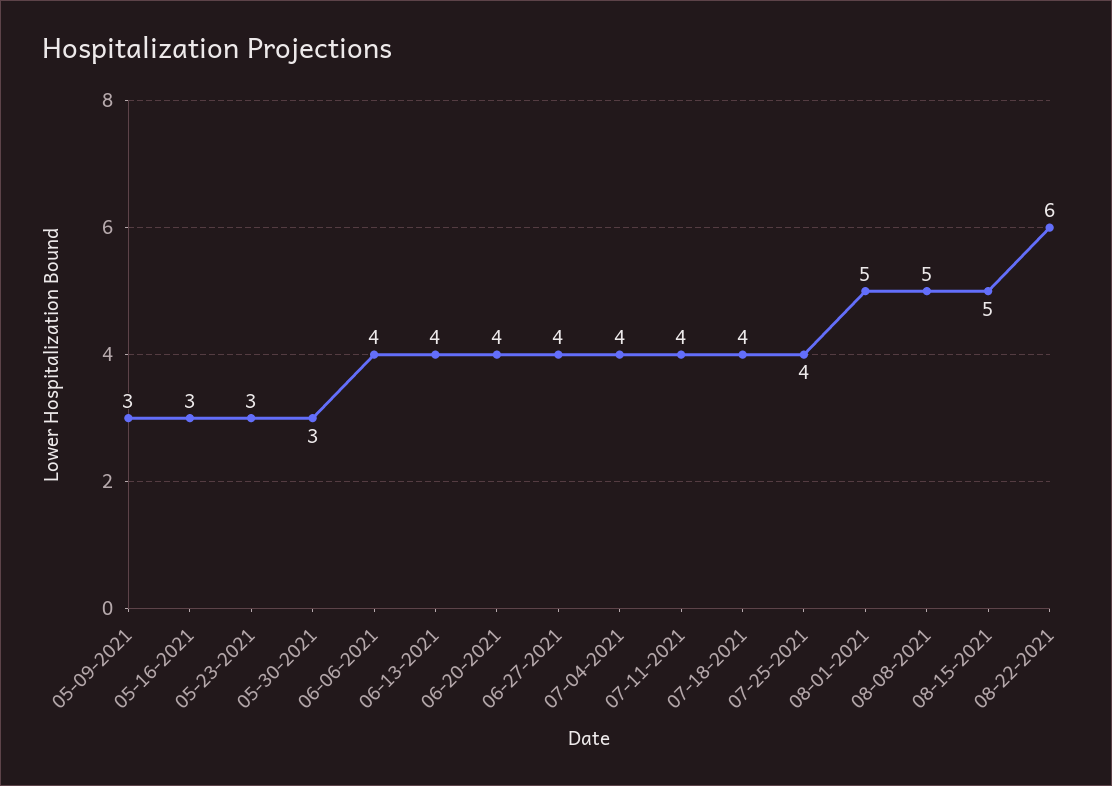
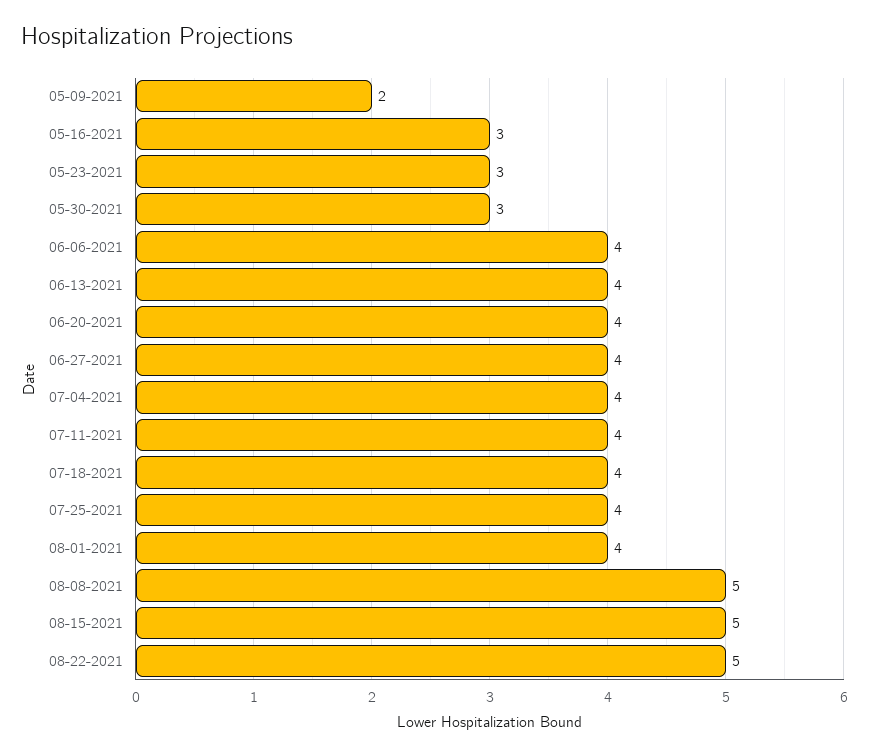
  {
-   "05-09-2021": 3,
+   "05-09-2021": 2,
    "05-16-2021": 3,
    "05-23-2021": 3,
    "05-30-2021": 3,
    "06-06-2021": 4,
    "06-13-2021": 4,
    "06-20-2021": 4,
    "06-27-2021": 4,
    "07-04-2021": 4,
    "07-11-2021": 4,
    "07-18-2021": 4,
    "07-25-2021": 4,
-   "08-01-2021": 5,
+   "08-01-2021": 4,
    "08-08-2021": 5,
    "08-15-2021": 5,
-   "08-22-2021": 6
+   "08-22-2021": 5
  }

